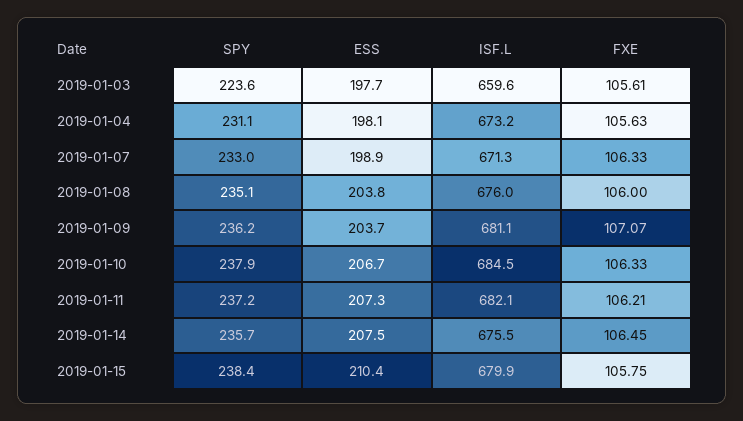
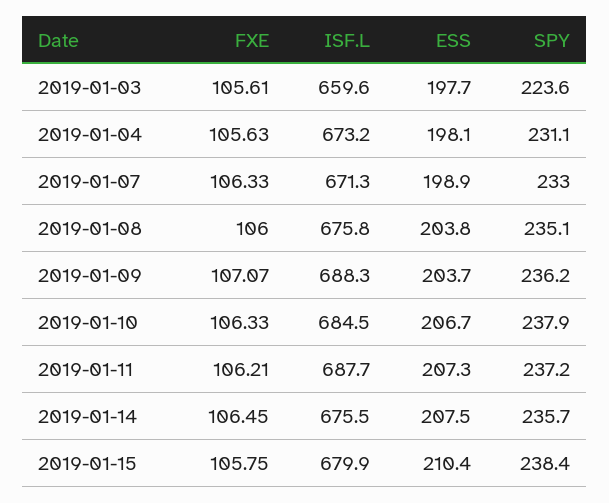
  {
    "SPY": {
      "2019-01-03": 223.6,
      "2019-01-04": 231.1,
      "2019-01-07": 233,
      "2019-01-08": 235.1,
      "2019-01-09": 236.2,
      "2019-01-10": 237.9,
      "2019-01-11": 237.2,
      "2019-01-14": 235.7,
      "2019-01-15": 238.4
    },
    "ESS": {
      "2019-01-03": 197.7,
      "2019-01-04": 198.1,
      "2019-01-07": 198.9,
      "2019-01-08": 203.8,
      "2019-01-09": 203.7,
      "2019-01-10": 206.7,
      "2019-01-11": 207.3,
      "2019-01-14": 207.5,
      "2019-01-15": 210.4
    },
    "ISF.L": {
      "2019-01-03": 659.6,
      "2019-01-04": 673.2,
      "2019-01-07": 671.3,
-     "2019-01-08": 676,
+     "2019-01-08": 675.8,
-     "2019-01-09": 681.1,
+     "2019-01-09": 688.3,
      "2019-01-10": 684.5,
-     "2019-01-11": 682.1,
+     "2019-01-11": 687.7,
      "2019-01-14": 675.5,
      "2019-01-15": 679.9
    },
    "FXE": {
      "2019-01-03": 105.61,
      "2019-01-04": 105.63,
      "2019-01-07": 106.33,
      "2019-01-08": 106,
      "2019-01-09": 107.07,
      "2019-01-10": 106.33,
      "2019-01-11": 106.21,
      "2019-01-14": 106.45,
      "2019-01-15": 105.75
    }
  }

